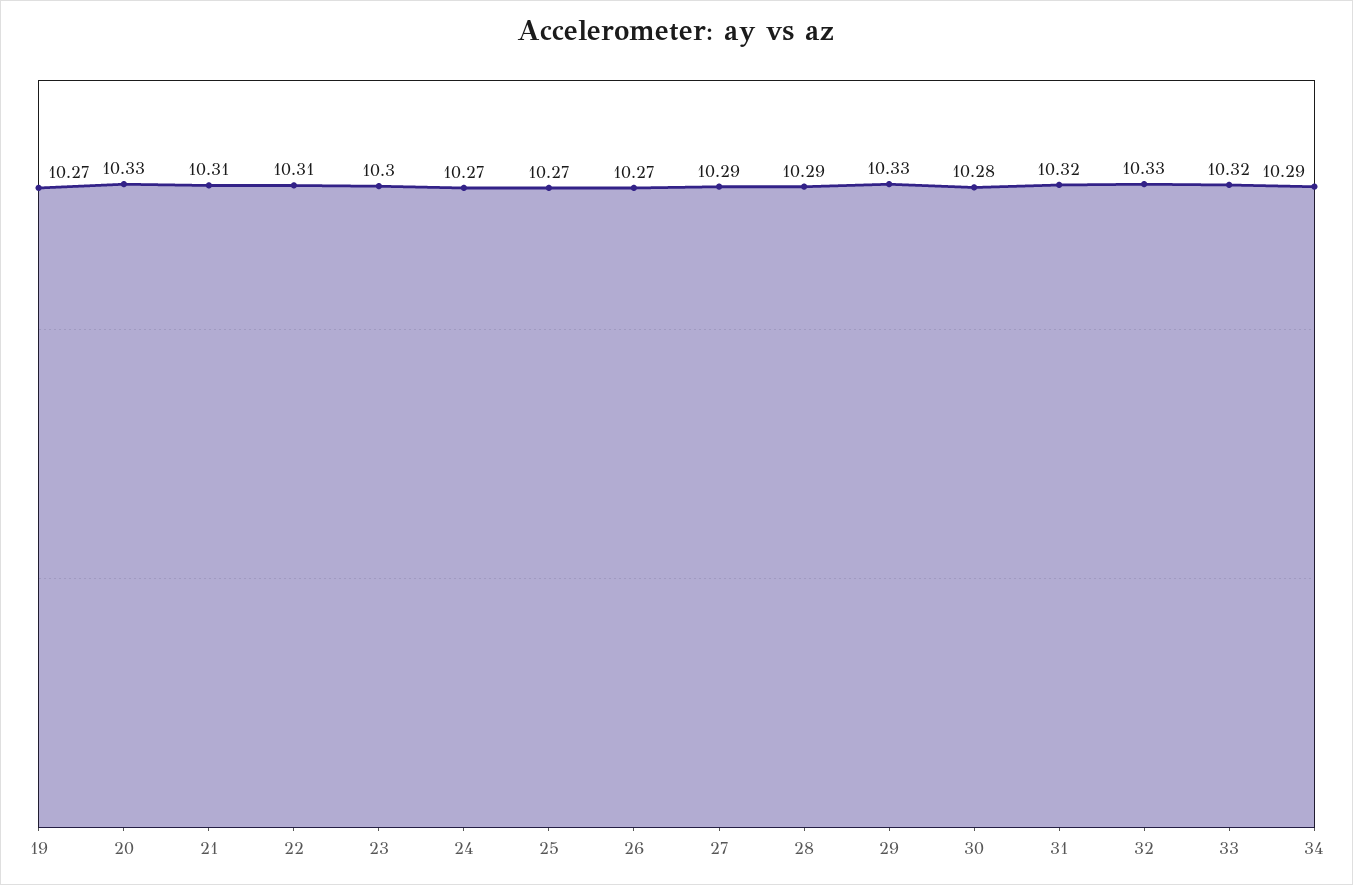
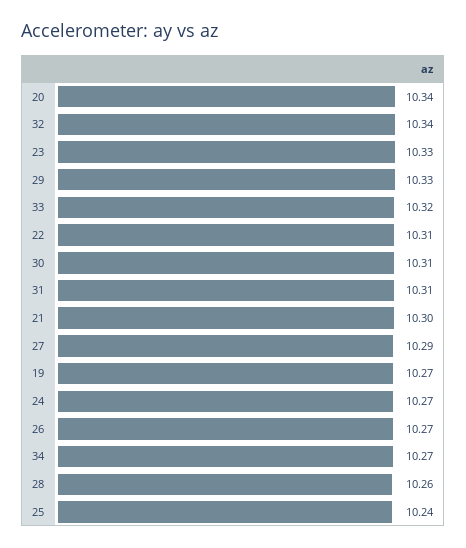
  {
    "19": 10.27,
-   "20": 10.33,
+   "20": 10.34,
-   "21": 10.31,
+   "21": 10.3,
    "22": 10.31,
-   "23": 10.3,
+   "23": 10.33,
    "24": 10.27,
-   "25": 10.27,
+   "25": 10.24,
    "26": 10.27,
    "27": 10.29,
-   "28": 10.29,
+   "28": 10.26,
    "29": 10.33,
-   "30": 10.28,
+   "30": 10.31,
-   "31": 10.32,
+   "31": 10.31,
-   "32": 10.33,
+   "32": 10.34,
    "33": 10.32,
-   "34": 10.29
+   "34": 10.27
  }

